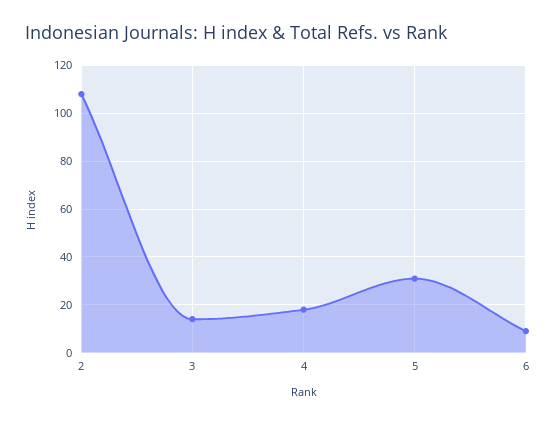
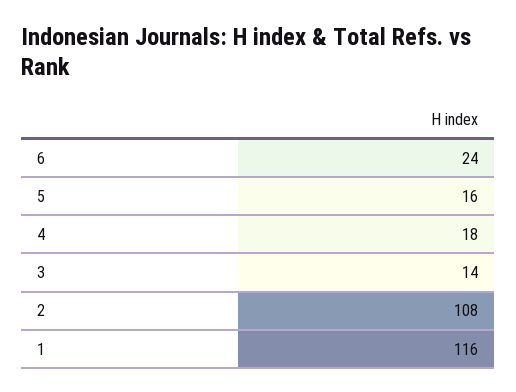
  {
    "2": 108,
    "3": 14,
    "4": 18,
-   "5": 30,
+   "5": 16,
-   "6": 10
+   "6": 24,
+   "1": 116
  }

